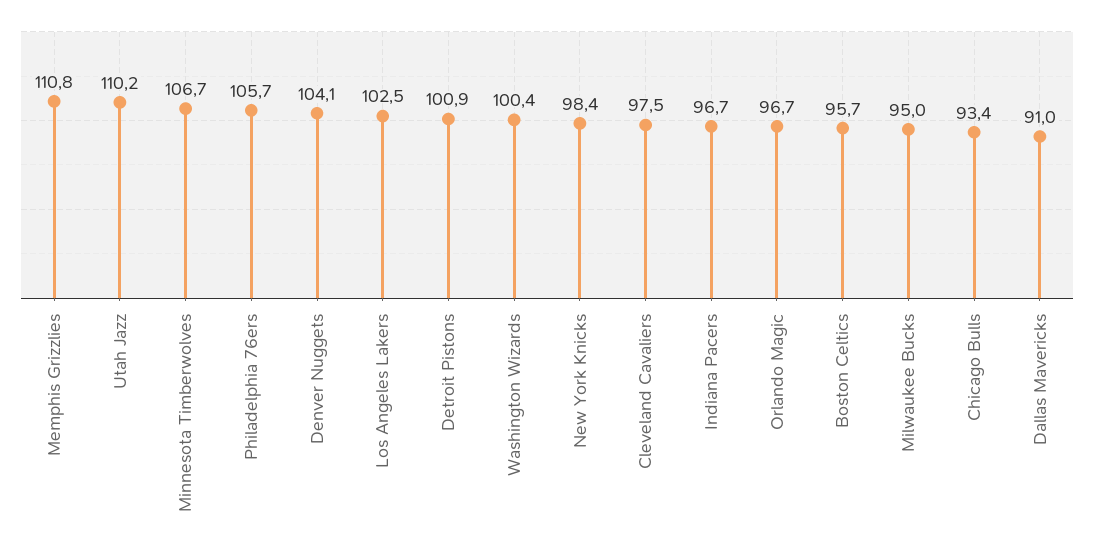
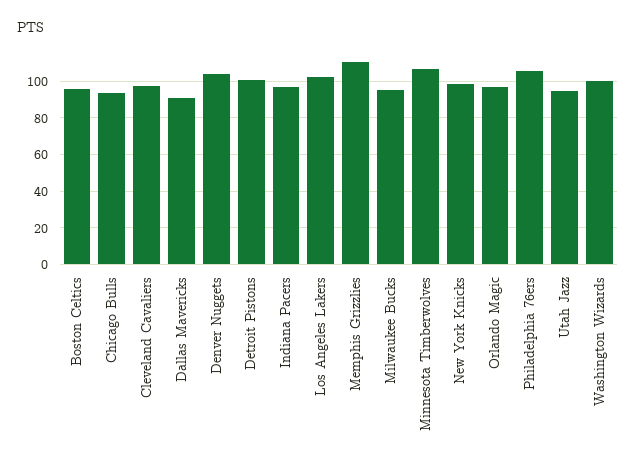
  {
    "Memphis Grizzlies": 110.8,
-   "Utah Jazz": 110.2,
+   "Utah Jazz": 95,
    "Minnesota Timberwolves": 106.7,
    "Philadelphia 76ers": 105.7,
    "Denver Nuggets": 104.1,
    "Los Angeles Lakers": 102.5,
    "Detroit Pistons": 100.9,
    "Washington Wizards": 100.4,
    "New York Knicks": 98.4,
    "Cleveland Cavaliers": 97.5,
    "Indiana Pacers": 96.7,
    "Orlando Magic": 96.7,
    "Boston Celtics": 95.7,
    "Milwaukee Bucks": 95,
    "Chicago Bulls": 93.4,
    "Dallas Mavericks": 91
  }

